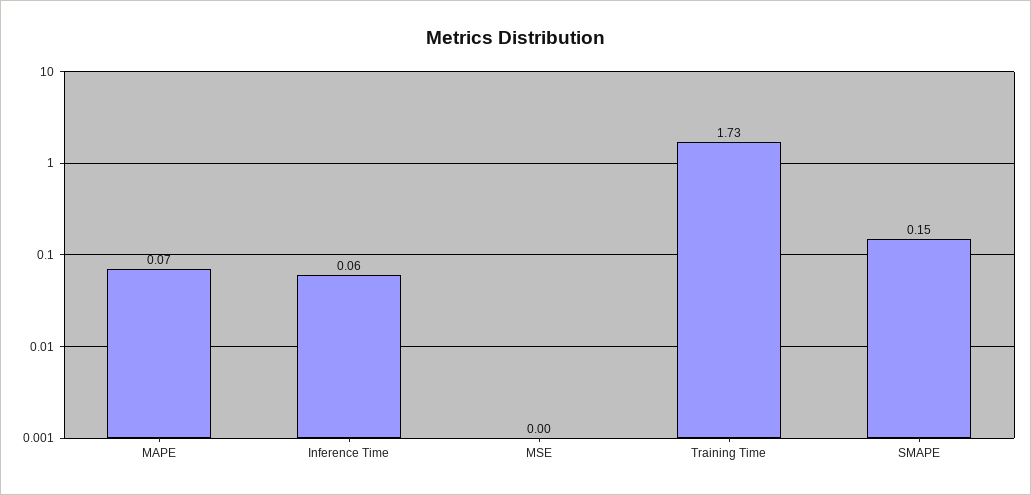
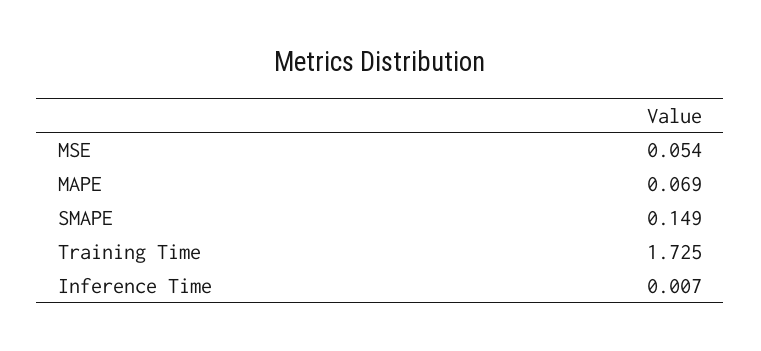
  {
    "MAPE": 0.069,
-   "Inference Time": 0.06,
+   "Inference Time": 0.007,
-   "MSE": 0,
+   "MSE": 0.054,
    "Training Time": 1.725,
    "SMAPE": 0.149
  }

